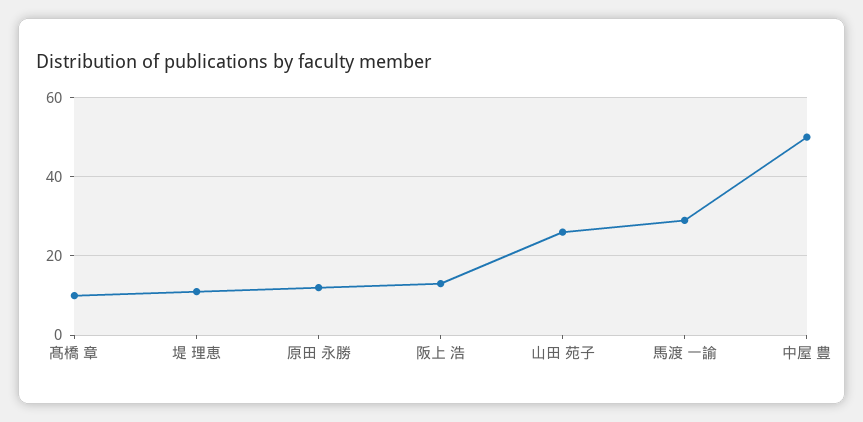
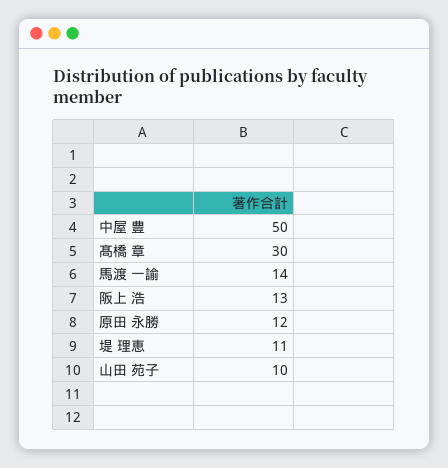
  {
-   "髙橋 章": 10,
+   "髙橋 章": 30,
    "堤 理恵": 11,
    "原田 永勝": 12,
    "阪上 浩": 13,
-   "山田 苑子": 25,
+   "山田 苑子": 10,
-   "馬渡 一諭": 30,
+   "馬渡 一諭": 14,
    "中屋 豊": 50
  }

